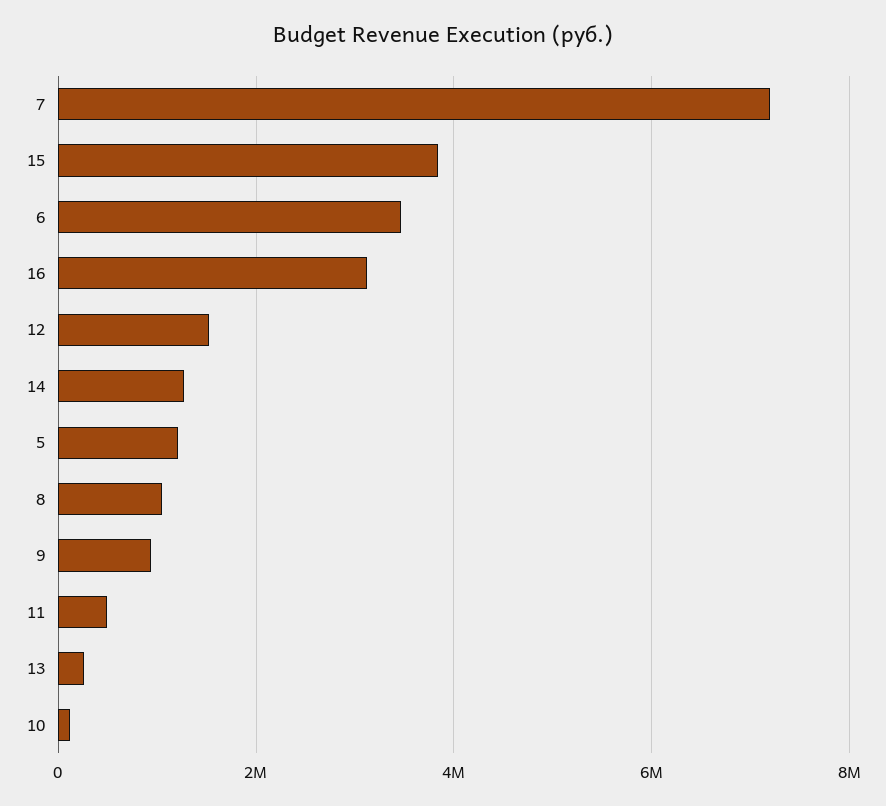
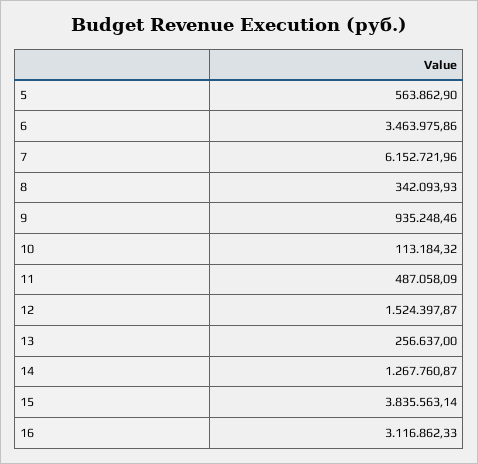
  {
-   "7": 7200000,
+   "7": 6152721.96,
    "15": 3835563.14,
    "6": 3463975.86,
    "16": 3116862.33,
    "12": 1524397.87,
    "14": 1267760.87,
-   "5": 1200000,
+   "5": 563862.9,
-   "8": 1000000,
+   "8": 342093.93,
    "9": 935248.46,
    "11": 487058.09,
    "13": 256637,
    "10": 113184.32
  }

